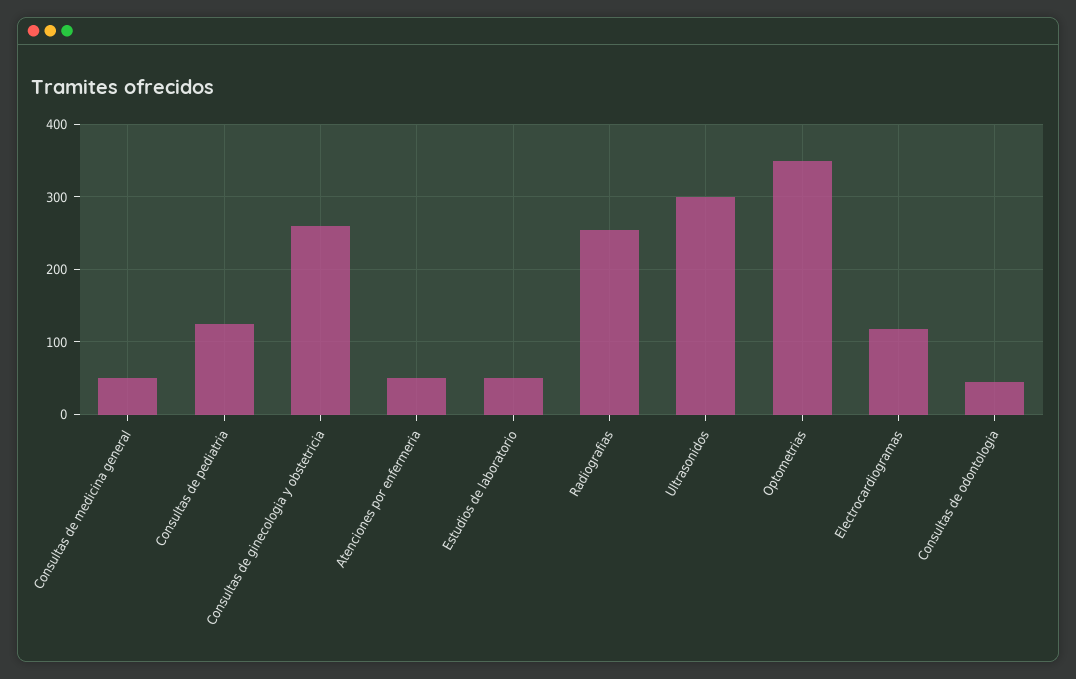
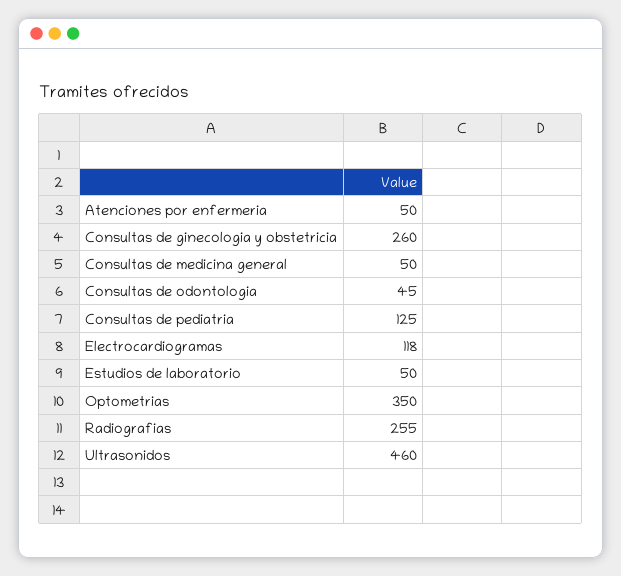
  {
    "Consultas de medicina general": 50,
    "Consultas de pediatria": 125,
    "Consultas de ginecologia y obstetricia": 260,
    "Atenciones por enfermeria": 50,
    "Estudios de laboratorio": 50,
    "Radiografias": 255,
-   "Ultrasonidos": 300,
+   "Ultrasonidos": 460,
    "Optometrias": 350,
    "Electrocardiogramas": 118,
    "Consultas de odontologia": 45
  }

